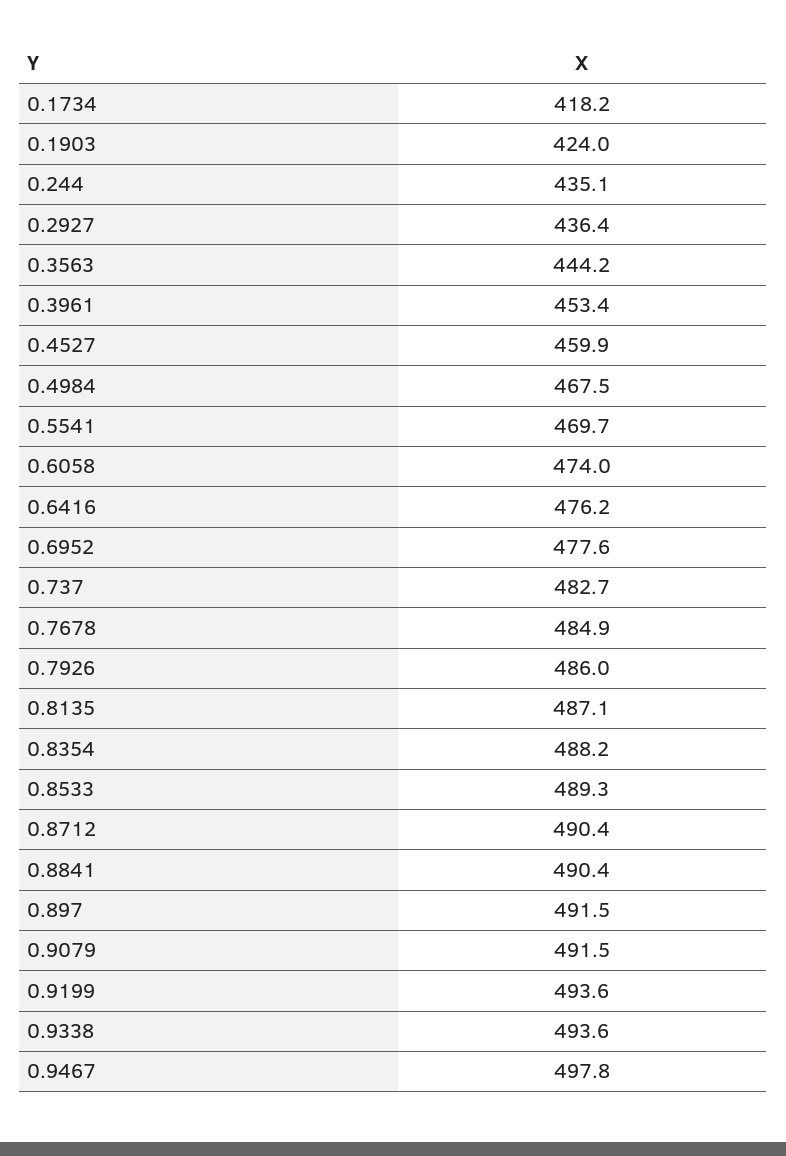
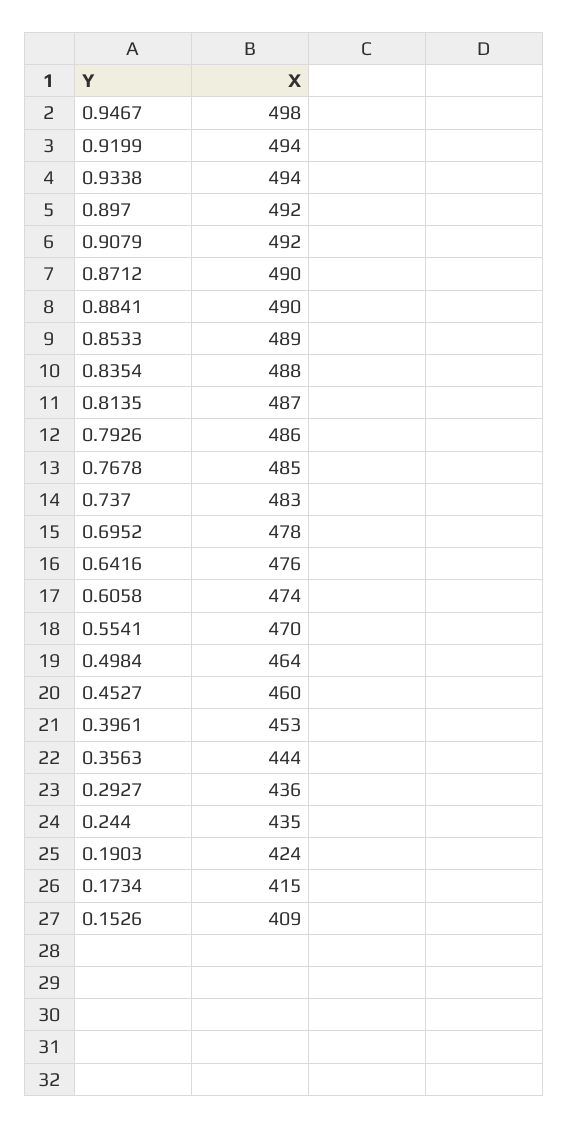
  {
-   "0.1734": 418.2,
+   "0.1734": 415,
    "0.1903": 424,
    "0.244": 435.1,
    "0.2927": 436.4,
    "0.3563": 444.2,
    "0.3961": 453.4,
    "0.4527": 459.9,
-   "0.4984": 467.5,
+   "0.4984": 464,
    "0.5541": 469.7,
    "0.6058": 474,
    "0.6416": 476.2,
    "0.6952": 477.6,
    "0.737": 482.7,
    "0.7678": 484.9,
    "0.7926": 486,
    "0.8135": 487.1,
    "0.8354": 488.2,
    "0.8533": 489.3,
    "0.8712": 490.4,
    "0.8841": 490.4,
    "0.897": 491.5,
    "0.9079": 491.5,
    "0.9199": 493.6,
    "0.9338": 493.6,
-   "0.9467": 497.8
+   "0.9467": 497.8,
+   "0.1526": 409
  }

